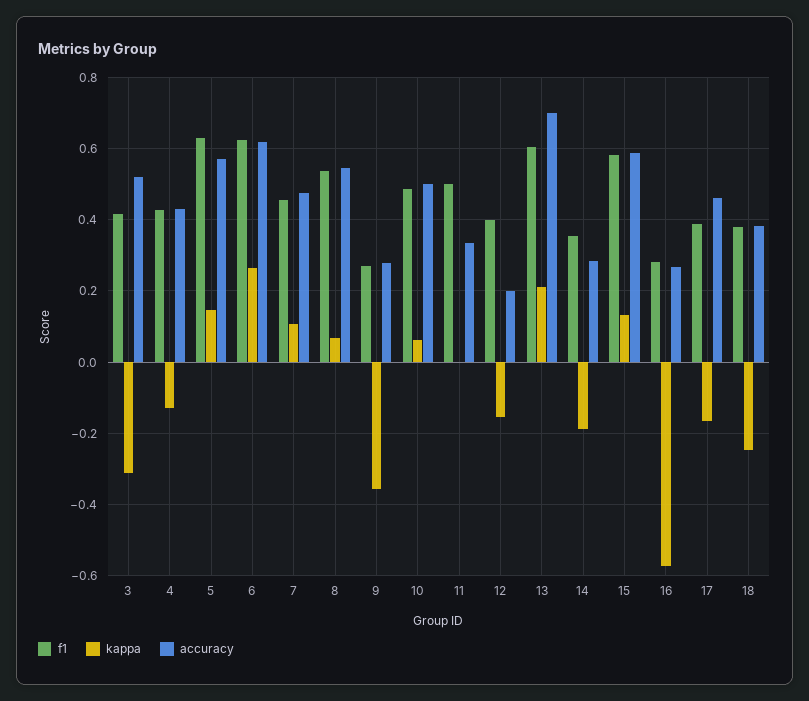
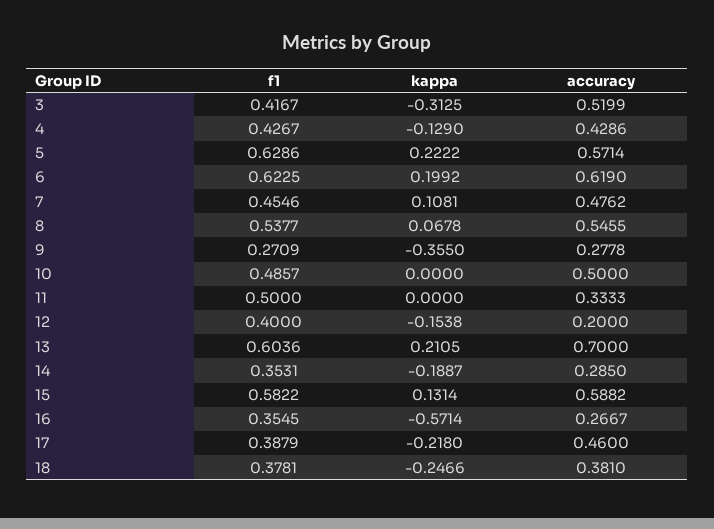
  {
    "f1": {
      "3": 0.4167,
      "4": 0.4267,
      "5": 0.6286,
      "6": 0.6225,
      "7": 0.4546,
      "8": 0.5377,
      "9": 0.2709,
      "10": 0.4857,
      "11": 0.5,
      "12": 0.4,
      "13": 0.6036,
      "14": 0.3531,
      "15": 0.5822,
-     "16": 0.28,
+     "16": 0.3545,
      "17": 0.3879,
      "18": 0.3781
    },
    "kappa": {
      "3": -0.3125,
      "4": -0.129,
-     "5": 0.14,
+     "5": 0.2222,
-     "6": 0.26,
+     "6": 0.1992,
      "7": 0.1081,
      "8": 0.0678,
      "9": -0.355,
-     "10": 0.06,
+     "10": 0,
      "11": 0,
      "12": -0.1538,
      "13": 0.2105,
      "14": -0.1887,
      "15": 0.1314,
      "16": -0.5714,
-     "17": -0.16,
+     "17": -0.218,
      "18": -0.2466
    },
    "accuracy": {
      "3": 0.5199,
      "4": 0.4286,
      "5": 0.5714,
      "6": 0.619,
      "7": 0.4762,
      "8": 0.5455,
      "9": 0.2778,
      "10": 0.5,
      "11": 0.3333,
      "12": 0.2,
      "13": 0.7,
      "14": 0.285,
      "15": 0.5882,
      "16": 0.2667,
      "17": 0.46,
      "18": 0.381
    }
  }

